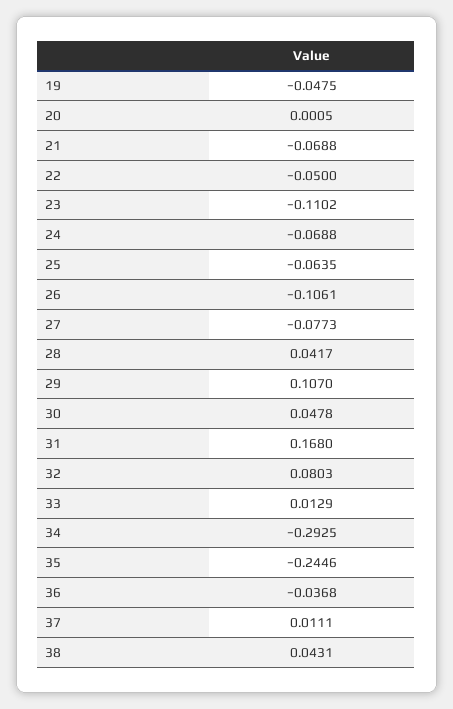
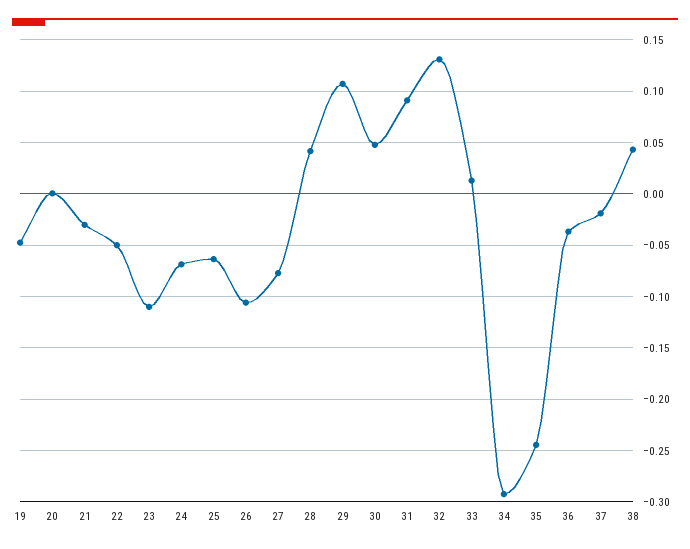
  {
    "19": -0.0475,
    "20": 0.0005,
-   "21": -0.0688,
+   "21": -0.03,
    "22": -0.05,
    "23": -0.1102,
    "24": -0.0688,
    "25": -0.0635,
    "26": -0.1061,
    "27": -0.0773,
    "28": 0.0417,
    "29": 0.107,
    "30": 0.0478,
-   "31": 0.168,
+   "31": 0.09,
-   "32": 0.0803,
+   "32": 0.13,
    "33": 0.0129,
    "34": -0.2925,
    "35": -0.2446,
    "36": -0.0368,
-   "37": 0.0111,
+   "37": -0.02,
    "38": 0.0431
  }

